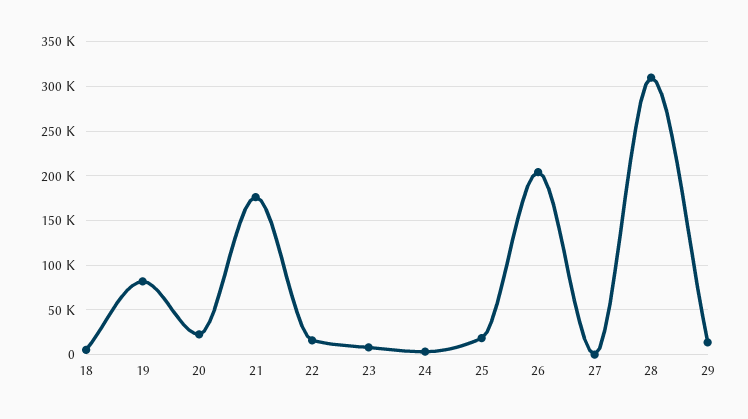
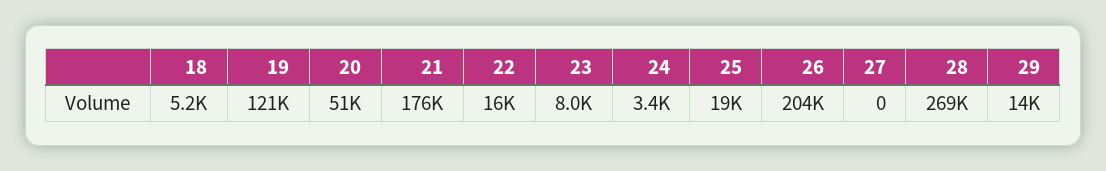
  {
    "18": 5200,
-   "19": 80000,
+   "19": 121000,
-   "20": 20000,
+   "20": 51000,
    "21": 176000,
    "22": 16000,
    "23": 8000,
    "24": 3400,
    "25": 19000,
    "26": 204000,
    "27": 0,
-   "28": 310000,
+   "28": 269000,
    "29": 14000
  }

